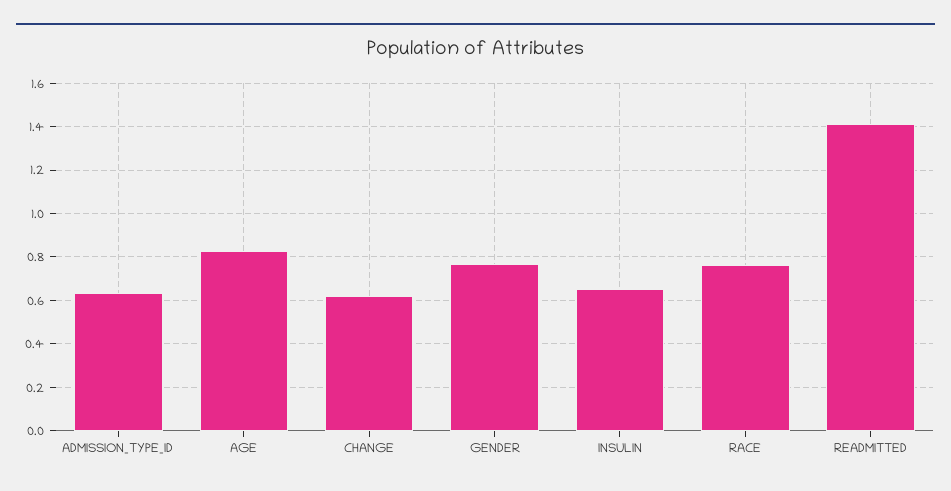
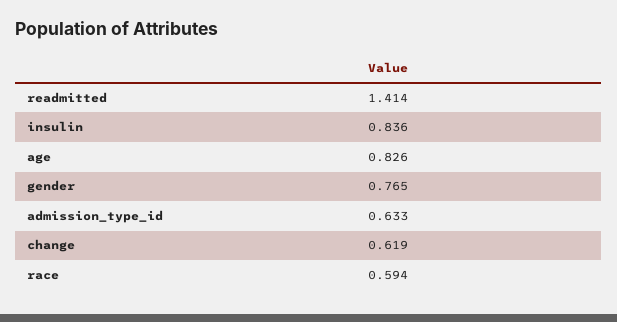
  {
    "ADMISSION_TYPE_ID": 0.633,
    "AGE": 0.826,
    "CHANGE": 0.619,
    "GENDER": 0.765,
-   "INSULIN": 0.65,
+   "INSULIN": 0.836,
-   "RACE": 0.75,
+   "RACE": 0.594,
    "READMITTED": 1.414
  }

